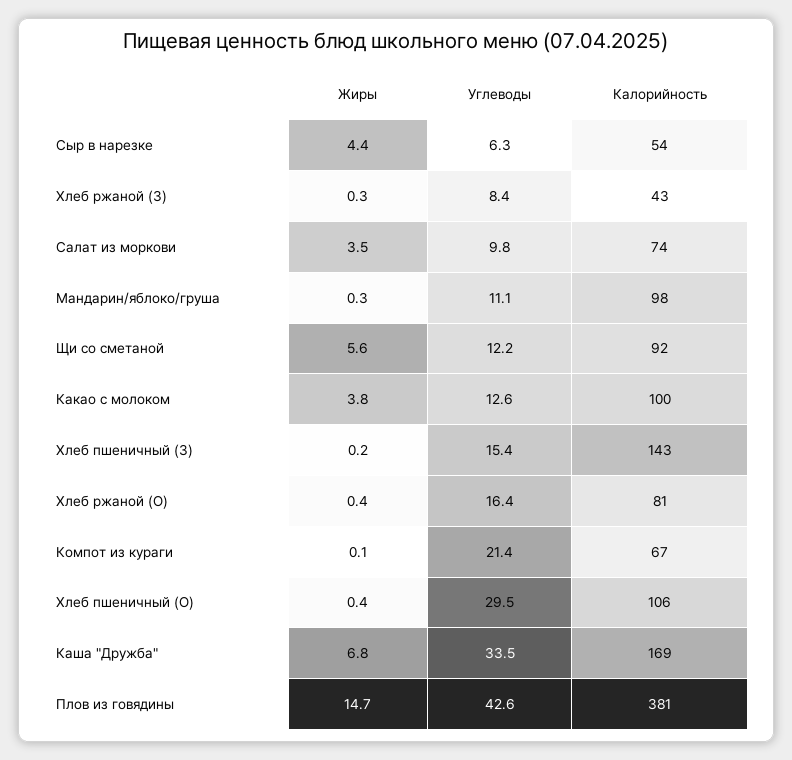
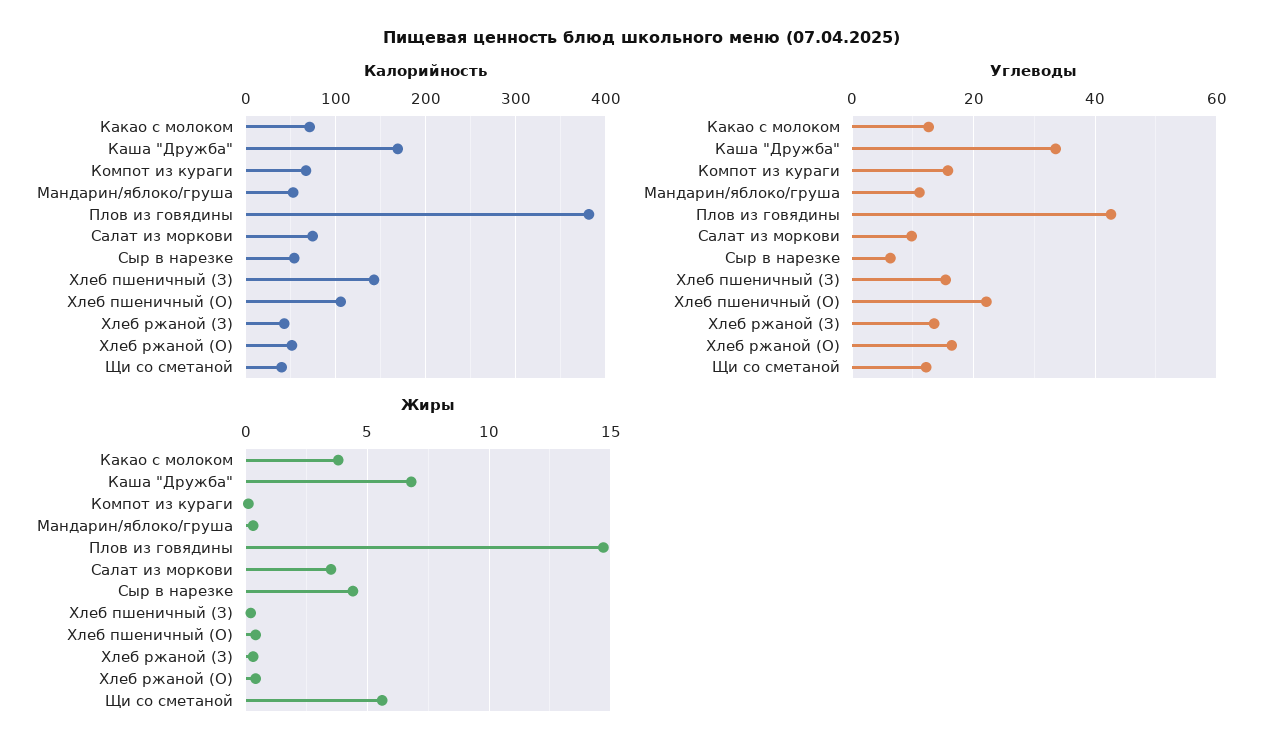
  {
    "Жиры": {
      "Сыр в нарезке": 4.4,
      "Хлеб ржаной (З)": 0.3,
      "Салат из моркови": 3.5,
      "Мандарин/яблоко/груша": 0.3,
      "Щи со сметаной": 5.6,
      "Какао с молоком": 3.8,
      "Хлеб пшеничный (З)": 0.2,
      "Хлеб ржаной (О)": 0.4,
      "Компот из кураги": 0.1,
      "Хлеб пшеничный (О)": 0.4,
      "Каша \"Дружба\"": 6.8,
      "Плов из говядины": 14.7
    },
    "Углеводы": {
      "Сыр в нарезке": 6.3,
-     "Хлеб ржаной (З)": 8.4,
+     "Хлеб ржаной (З)": 14,
      "Салат из моркови": 9.8,
      "Мандарин/яблоко/груша": 11.1,
      "Щи со сметаной": 12.2,
      "Какао с молоком": 12.6,
      "Хлеб пшеничный (З)": 15.4,
      "Хлеб ржаной (О)": 16.4,
-     "Компот из кураги": 21.4,
+     "Компот из кураги": 16,
-     "Хлеб пшеничный (О)": 29.5,
+     "Хлеб пшеничный (О)": 22,
      "Каша \"Дружба\"": 33.5,
      "Плов из говядины": 42.6
    },
    "Калорийность": {
      "Сыр в нарезке": 54,
      "Хлеб ржаной (З)": 43,
      "Салат из моркови": 74,
-     "Мандарин/яблоко/груша": 98,
+     "Мандарин/яблоко/груша": 50,
-     "Щи со сметаной": 92,
+     "Щи со сметаной": 40,
-     "Какао с молоком": 100,
+     "Какао с молоком": 70,
      "Хлеб пшеничный (З)": 143,
-     "Хлеб ржаной (О)": 81,
+     "Хлеб ржаной (О)": 50,
      "Компот из кураги": 67,
      "Хлеб пшеничный (О)": 106,
      "Каша \"Дружба\"": 169,
      "Плов из говядины": 381
    }
  }

